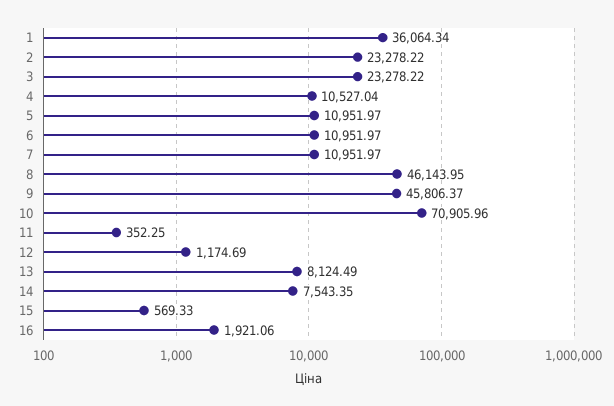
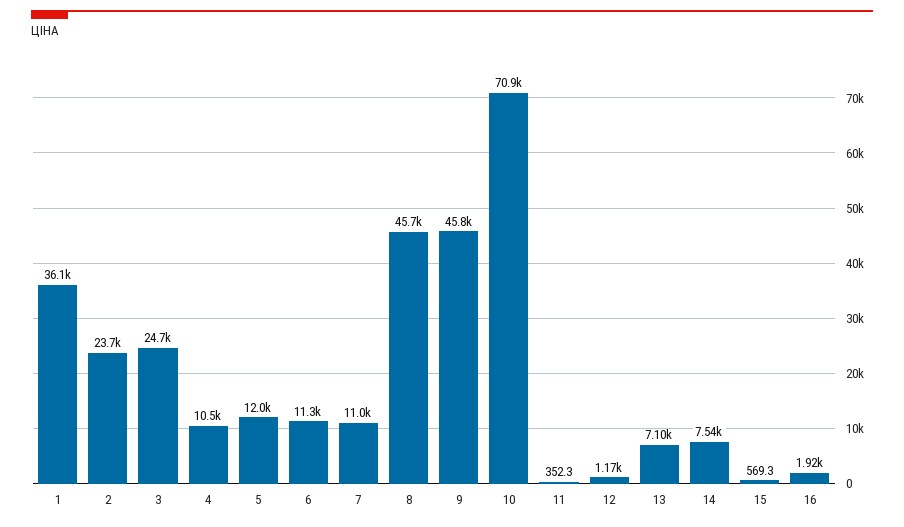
  {
    "1": 36064.34,
-   "2": 23278.22,
+   "2": 23700,
-   "3": 23278.22,
+   "3": 24700,
    "4": 10527.04,
-   "5": 10951.97,
+   "5": 12000,
-   "6": 10951.97,
+   "6": 11300,
    "7": 10951.97,
-   "8": 46143.95,
+   "8": 45700,
    "9": 45806.37,
    "10": 70905.96,
    "11": 352.25,
    "12": 1174.69,
-   "13": 8124.49,
+   "13": 7100,
    "14": 7543.35,
    "15": 569.33,
    "16": 1921.06
  }

